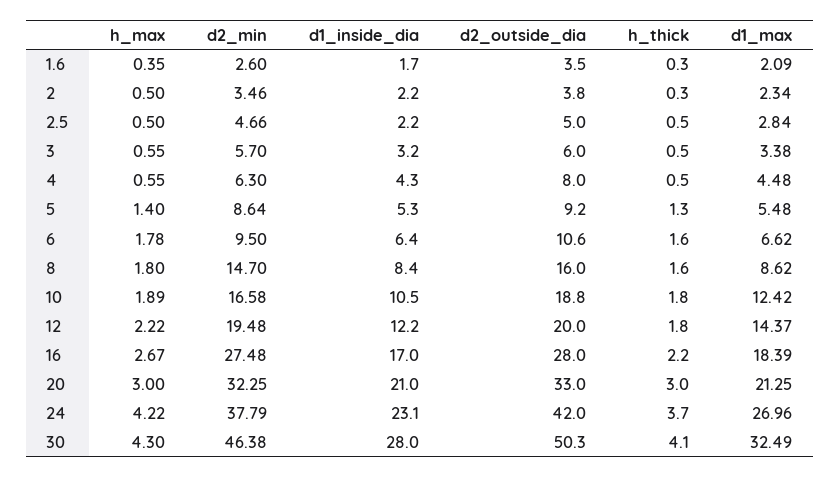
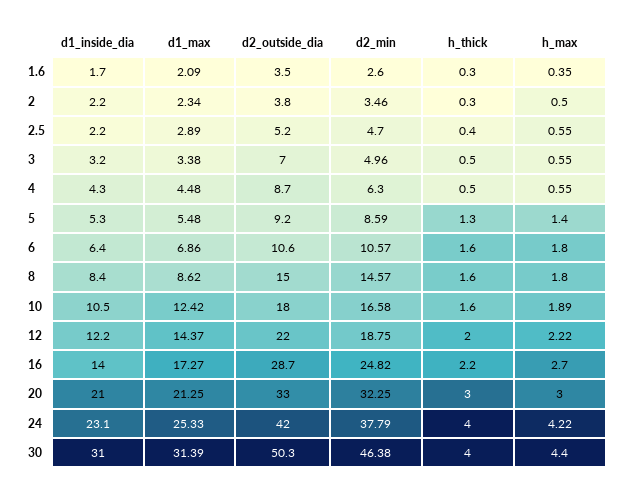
  {
    "h_max": {
      "1.6": 0.35,
      "2": 0.5,
-     "2.5": 0.5,
+     "2.5": 0.55,
      "3": 0.55,
      "4": 0.55,
      "5": 1.4,
-     "6": 1.78,
+     "6": 1.8,
      "8": 1.8,
      "10": 1.89,
      "12": 2.22,
-     "16": 2.67,
+     "16": 2.7,
      "20": 3,
      "24": 4.22,
-     "30": 4.3
+     "30": 4.4
    },
    "d2_min": {
      "1.6": 2.6,
      "2": 3.46,
-     "2.5": 4.66,
+     "2.5": 4.7,
-     "3": 5.7,
+     "3": 4.96,
      "4": 6.3,
-     "5": 8.64,
+     "5": 8.59,
-     "6": 9.5,
+     "6": 10.57,
-     "8": 14.7,
+     "8": 14.57,
      "10": 16.58,
-     "12": 19.48,
+     "12": 18.75,
-     "16": 27.48,
+     "16": 24.82,
      "20": 32.25,
      "24": 37.79,
      "30": 46.38
    },
    "d1_inside_dia": {
      "1.6": 1.7,
      "2": 2.2,
      "2.5": 2.2,
      "3": 3.2,
      "4": 4.3,
      "5": 5.3,
      "6": 6.4,
      "8": 8.4,
      "10": 10.5,
      "12": 12.2,
-     "16": 17,
+     "16": 14,
      "20": 21,
      "24": 23.1,
-     "30": 28
+     "30": 31
    },
    "d2_outside_dia": {
      "1.6": 3.5,
      "2": 3.8,
-     "2.5": 5,
+     "2.5": 5.2,
-     "3": 6,
+     "3": 7,
-     "4": 8,
+     "4": 8.7,
      "5": 9.2,
      "6": 10.6,
-     "8": 16,
+     "8": 15,
-     "10": 18.8,
+     "10": 18,
-     "12": 20,
+     "12": 22,
-     "16": 28,
+     "16": 28.7,
      "20": 33,
      "24": 42,
      "30": 50.3
    },
    "h_thick": {
      "1.6": 0.3,
      "2": 0.3,
-     "2.5": 0.5,
+     "2.5": 0.4,
      "3": 0.5,
      "4": 0.5,
      "5": 1.3,
      "6": 1.6,
      "8": 1.6,
-     "10": 1.8,
+     "10": 1.6,
-     "12": 1.8,
+     "12": 2,
      "16": 2.2,
      "20": 3,
-     "24": 3.7,
+     "24": 4,
-     "30": 4.1
+     "30": 4
    },
    "d1_max": {
      "1.6": 2.09,
      "2": 2.34,
-     "2.5": 2.84,
+     "2.5": 2.89,
      "3": 3.38,
      "4": 4.48,
      "5": 5.48,
-     "6": 6.62,
+     "6": 6.86,
      "8": 8.62,
      "10": 12.42,
      "12": 14.37,
-     "16": 18.39,
+     "16": 17.27,
      "20": 21.25,
-     "24": 26.96,
+     "24": 25.33,
-     "30": 32.49
+     "30": 31.39
    }
  }

